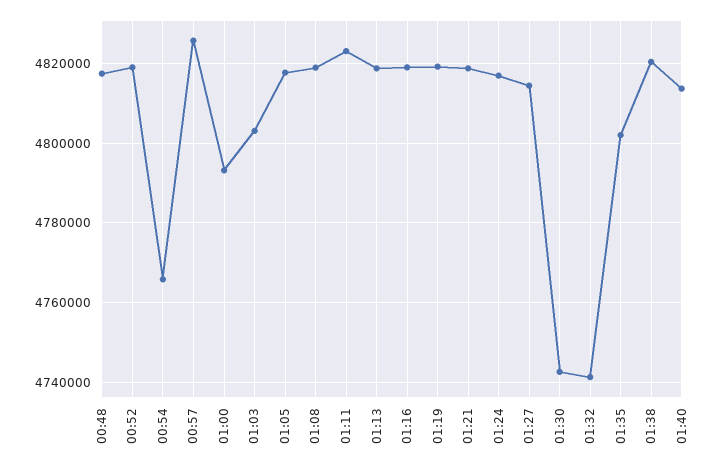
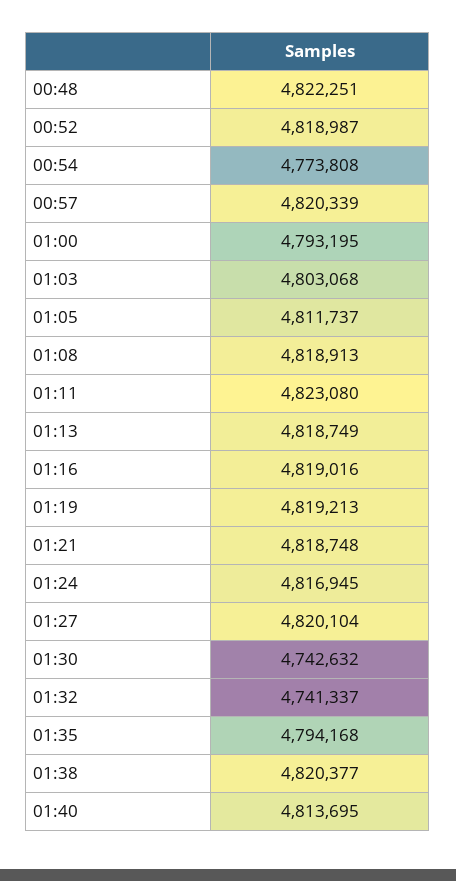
  {
-   "00:48": 4818000,
+   "00:48": 4822251,
    "00:52": 4818987,
-   "00:54": 4766000,
+   "00:54": 4773808,
-   "00:57": 4826000,
+   "00:57": 4820339,
    "01:00": 4793195,
    "01:03": 4803068,
-   "01:05": 4818000,
+   "01:05": 4811737,
    "01:08": 4818913,
    "01:11": 4823080,
    "01:13": 4818749,
    "01:16": 4819016,
    "01:19": 4819213,
    "01:21": 4818748,
    "01:24": 4816945,
-   "01:27": 4814000,
+   "01:27": 4820104,
    "01:30": 4742632,
    "01:32": 4741337,
-   "01:35": 4802000,
+   "01:35": 4794168,
    "01:38": 4820377,
    "01:40": 4813695
  }

